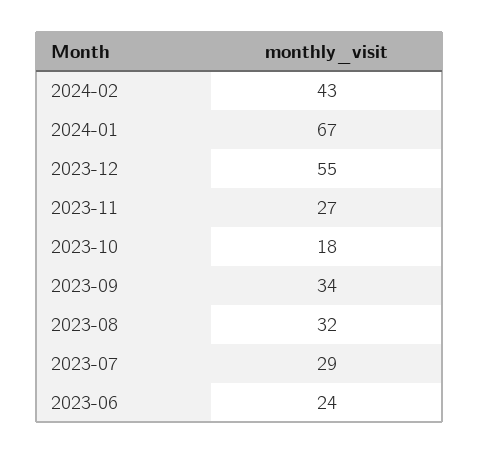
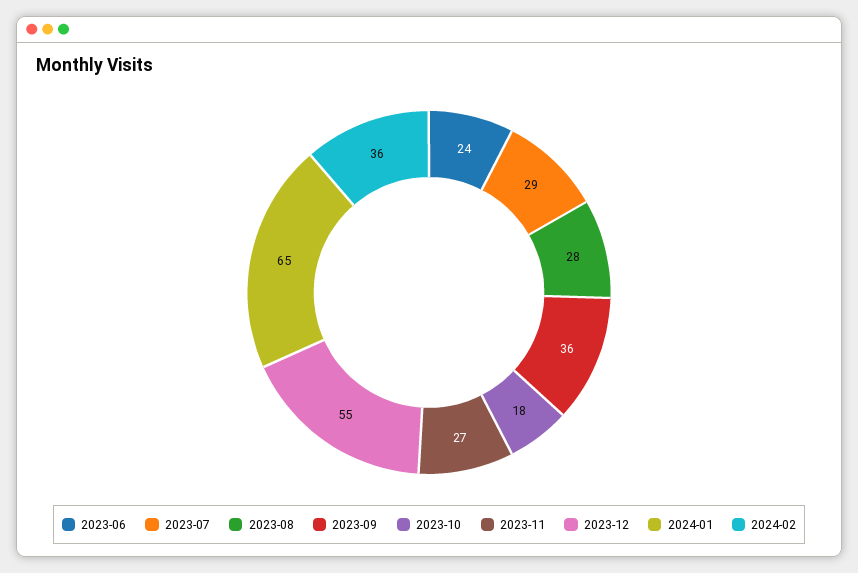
  {
-   "2024-02": 43,
+   "2024-02": 36,
-   "2024-01": 67,
+   "2024-01": 65,
    "2023-12": 55,
    "2023-11": 27,
    "2023-10": 18,
-   "2023-09": 34,
+   "2023-09": 36,
-   "2023-08": 32,
+   "2023-08": 28,
    "2023-07": 29,
    "2023-06": 24
  }

